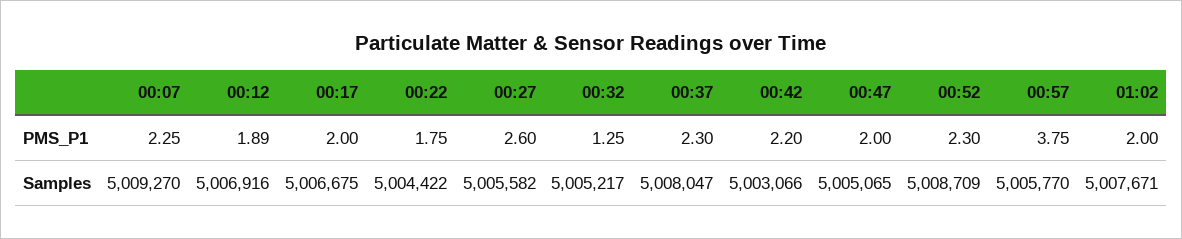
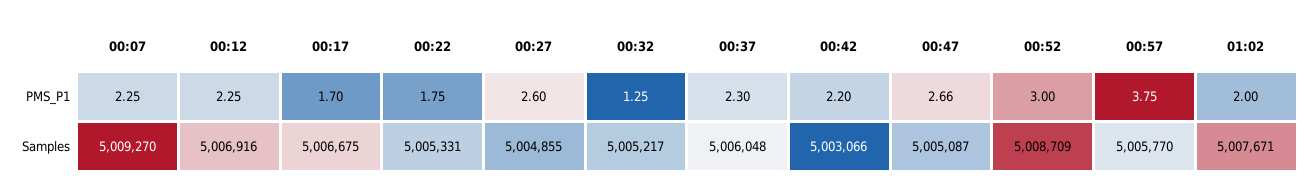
  {
    "00:07": {
      "PMS_P1": 2.25,
      "Samples": 5009270
    },
    "00:12": {
-     "PMS_P1": 1.89,
+     "PMS_P1": 2.25,
      "Samples": 5006916
    },
    "00:17": {
-     "PMS_P1": 2,
+     "PMS_P1": 1.7,
      "Samples": 5006675
    },
    "00:22": {
      "PMS_P1": 1.75,
-     "Samples": 5004422
+     "Samples": 5005331
    },
    "00:27": {
      "PMS_P1": 2.6,
-     "Samples": 5005582
+     "Samples": 5004855
    },
    "00:32": {
      "PMS_P1": 1.25,
      "Samples": 5005217
    },
    "00:37": {
      "PMS_P1": 2.3,
-     "Samples": 5008047
+     "Samples": 5006048
    },
    "00:42": {
      "PMS_P1": 2.2,
      "Samples": 5003066
    },
    "00:47": {
-     "PMS_P1": 2,
+     "PMS_P1": 2.66,
-     "Samples": 5005065
+     "Samples": 5005087
    },
    "00:52": {
-     "PMS_P1": 2.3,
+     "PMS_P1": 3,
      "Samples": 5008709
    },
    "00:57": {
      "PMS_P1": 3.75,
      "Samples": 5005770
    },
    "01:02": {
      "PMS_P1": 2,
      "Samples": 5007671
    }
  }

